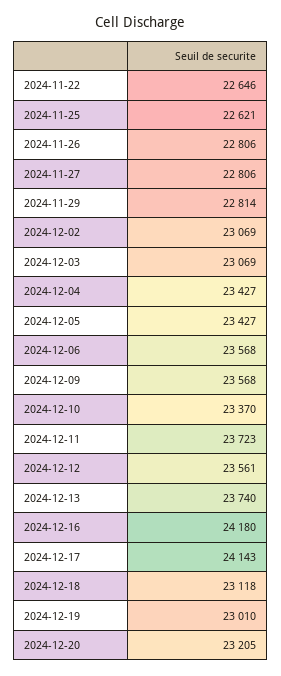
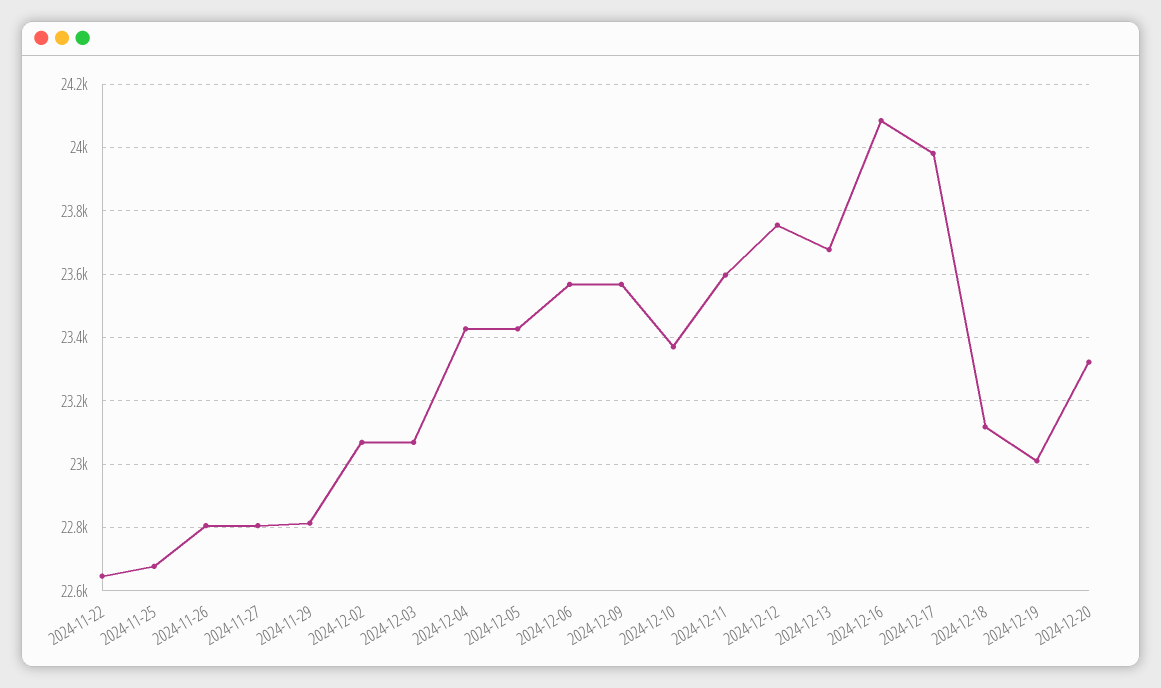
  {
    "2024-11-22": 22646,
-   "2024-11-25": 22621,
+   "2024-11-25": 22680,
    "2024-11-26": 22806,
    "2024-11-27": 22806,
    "2024-11-29": 22814,
    "2024-12-02": 23069,
    "2024-12-03": 23069,
    "2024-12-04": 23427,
    "2024-12-05": 23427,
    "2024-12-06": 23568,
    "2024-12-09": 23568,
    "2024-12-10": 23370,
-   "2024-12-11": 23723,
+   "2024-12-11": 23600,
-   "2024-12-12": 23561,
+   "2024-12-12": 23760,
-   "2024-12-13": 23740,
+   "2024-12-13": 23680,
-   "2024-12-16": 24180,
+   "2024-12-16": 24080,
-   "2024-12-17": 24143,
+   "2024-12-17": 23980,
    "2024-12-18": 23118,
    "2024-12-19": 23010,
-   "2024-12-20": 23205
+   "2024-12-20": 23320
  }

